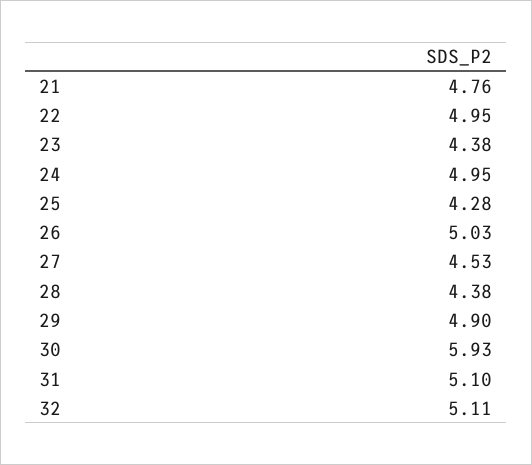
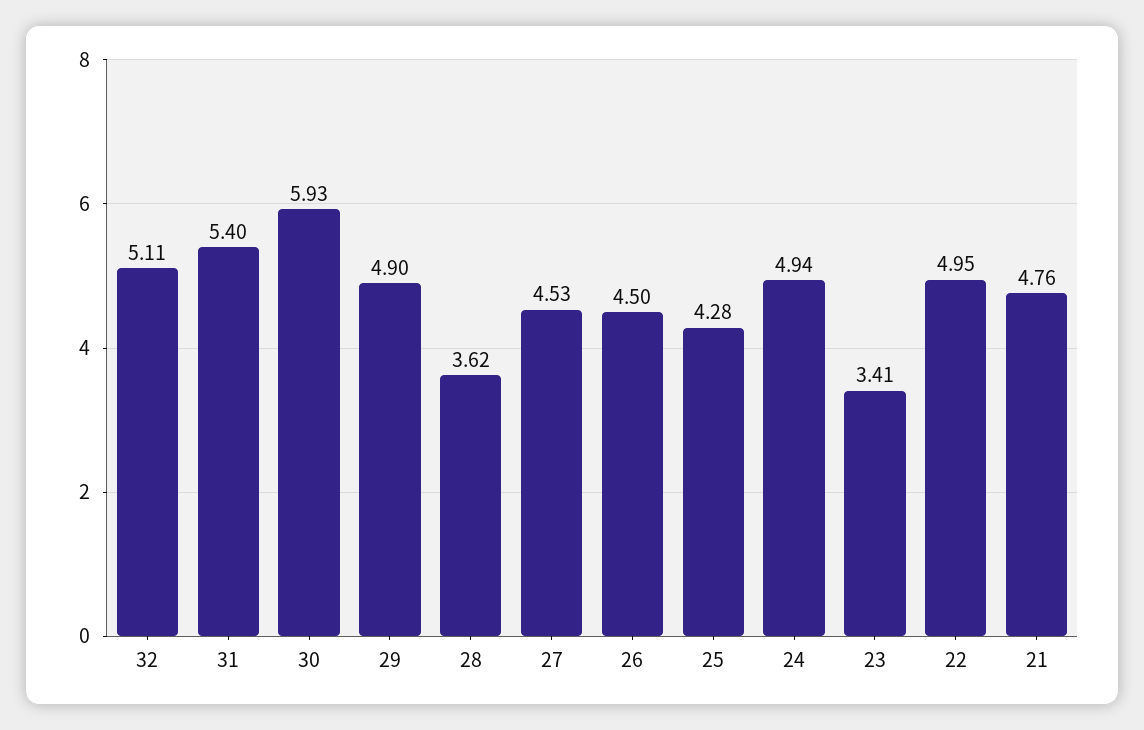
  {
    "21": 4.76,
    "22": 4.95,
-   "23": 4.38,
+   "23": 3.41,
-   "24": 4.95,
+   "24": 4.94,
    "25": 4.28,
-   "26": 5.03,
+   "26": 4.5,
    "27": 4.53,
-   "28": 4.38,
+   "28": 3.62,
    "29": 4.9,
    "30": 5.93,
-   "31": 5.1,
+   "31": 5.4,
    "32": 5.11
  }

